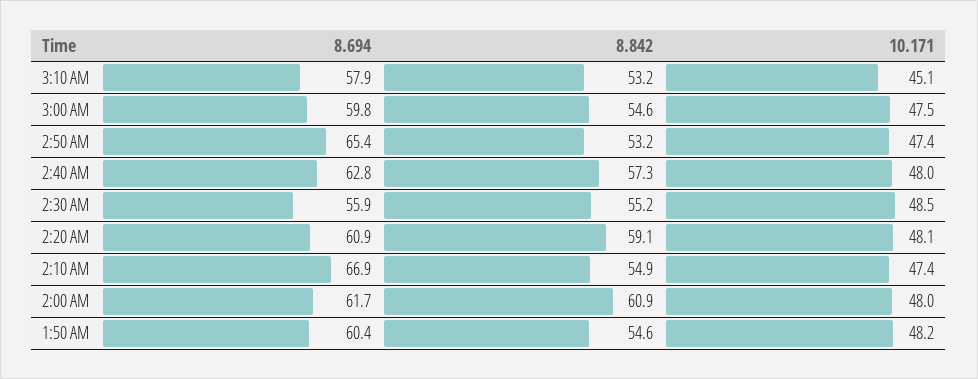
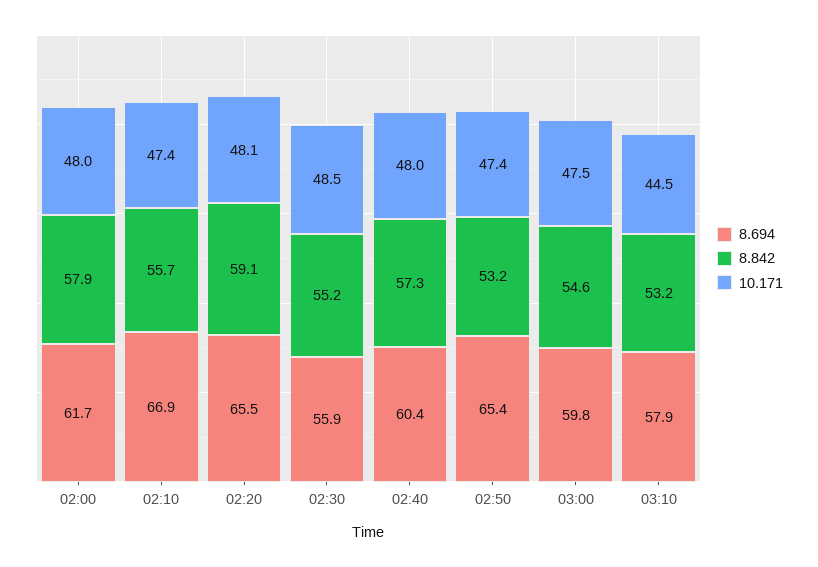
  {
    "8.694": {
      "3:10 AM": 57.9,
      "3:00 AM": 59.8,
      "2:50 AM": 65.4,
-     "2:40 AM": 62.8,
+     "2:40 AM": 60.4,
      "2:30 AM": 55.9,
-     "2:20 AM": 60.9,
+     "2:20 AM": 65.5,
      "2:10 AM": 66.9,
-     "2:00 AM": 61.7,
+     "2:00 AM": 61.7
-     "1:50 AM": 60.4
    },
    "8.842": {
      "3:10 AM": 53.2,
      "3:00 AM": 54.6,
      "2:50 AM": 53.2,
      "2:40 AM": 57.3,
      "2:30 AM": 55.2,
      "2:20 AM": 59.1,
-     "2:10 AM": 54.9,
+     "2:10 AM": 55.7,
-     "2:00 AM": 60.9,
+     "2:00 AM": 57.9
-     "1:50 AM": 54.6
    },
    "10.171": {
-     "3:10 AM": 45.1,
+     "3:10 AM": 44.5,
      "3:00 AM": 47.5,
      "2:50 AM": 47.4,
      "2:40 AM": 48,
      "2:30 AM": 48.5,
      "2:20 AM": 48.1,
      "2:10 AM": 47.4,
-     "2:00 AM": 48,
+     "2:00 AM": 48
-     "1:50 AM": 48.2
    }
  }

